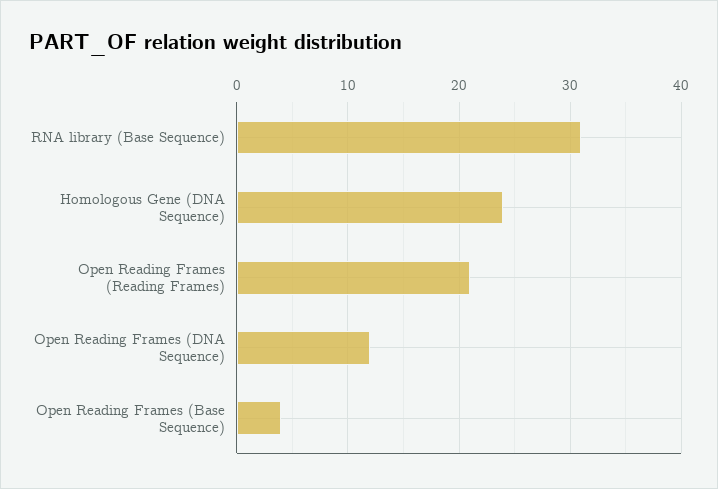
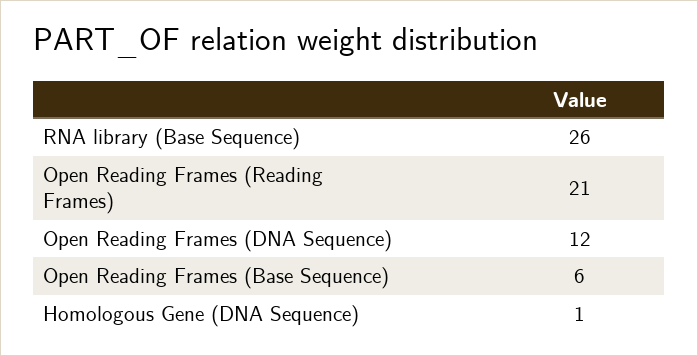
  {
-   "RNA library (Base Sequence)": 31,
+   "RNA library (Base Sequence)": 26,
-   "Homologous Gene (DNA Sequence)": 24,
+   "Homologous Gene (DNA Sequence)": 1,
    "Open Reading Frames (Reading Frames)": 21,
    "Open Reading Frames (DNA Sequence)": 12,
-   "Open Reading Frames (Base Sequence)": 4
+   "Open Reading Frames (Base Sequence)": 6
  }

